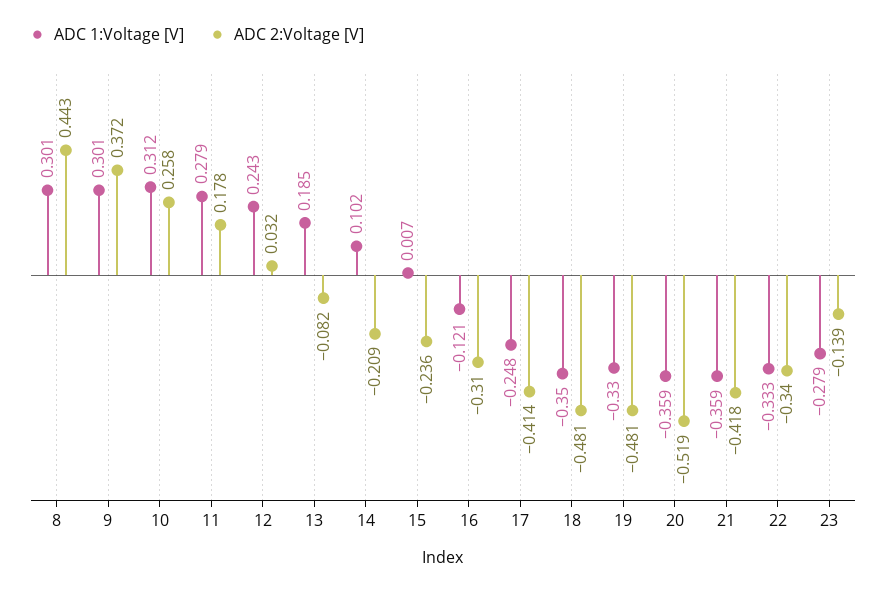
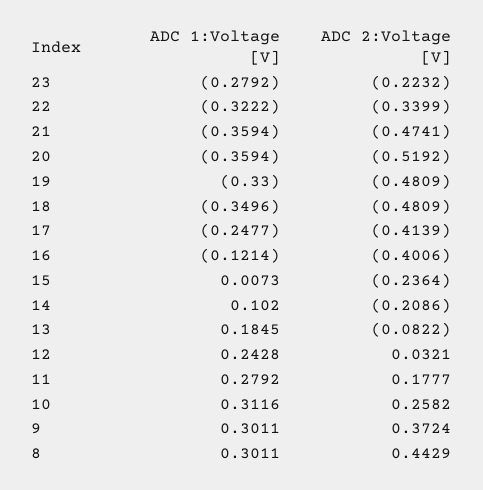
  {
    "ADC 1:Voltage [V]": {
      "8": 0.3011,
      "9": 0.3011,
      "10": 0.3116,
      "11": 0.2792,
      "12": 0.2428,
      "13": 0.1845,
      "14": 0.102,
      "15": 0.0073,
      "16": -0.1214,
      "17": -0.2477,
      "18": -0.3496,
      "19": -0.33,
      "20": -0.3594,
      "21": -0.3594,
-     "22": -0.333,
+     "22": -0.3222,
      "23": -0.2792
    },
    "ADC 2:Voltage [V]": {
      "8": 0.4429,
      "9": 0.3724,
      "10": 0.2582,
      "11": 0.1777,
      "12": 0.0321,
      "13": -0.0822,
      "14": -0.2086,
      "15": -0.2364,
-     "16": -0.31,
+     "16": -0.4006,
      "17": -0.4139,
      "18": -0.4809,
      "19": -0.4809,
      "20": -0.5192,
-     "21": -0.418,
+     "21": -0.4741,
      "22": -0.3399,
-     "23": -0.139
+     "23": -0.2232
    }
  }

